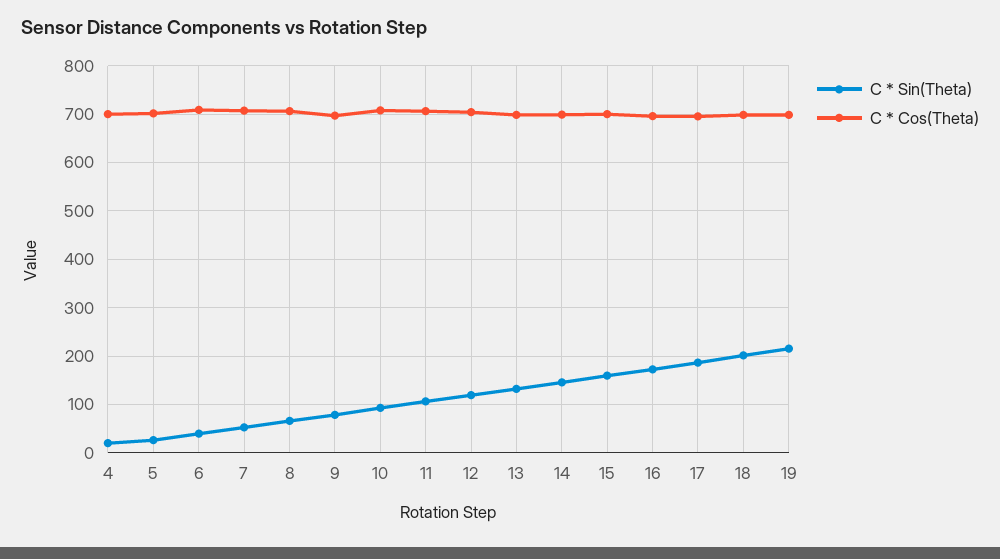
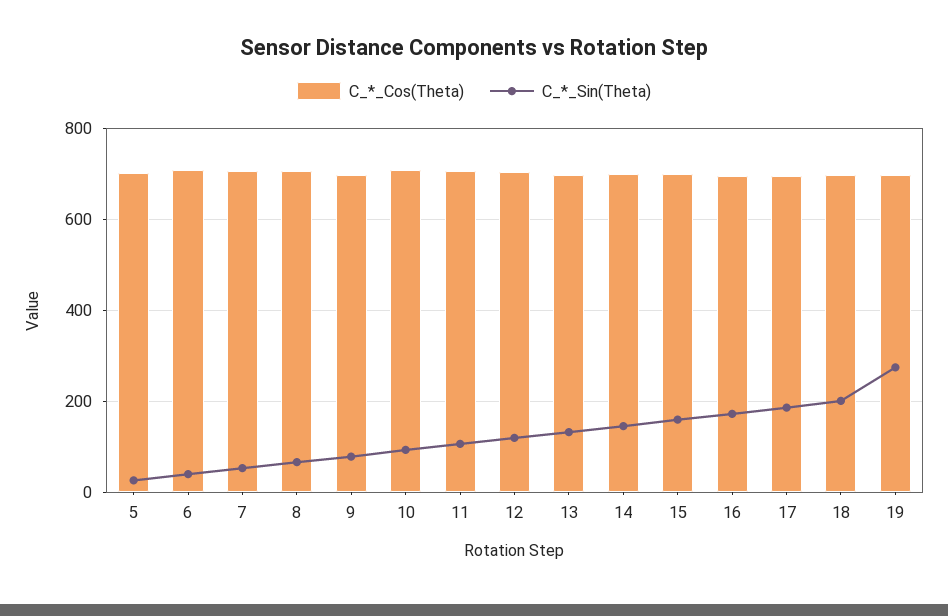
  {
    "C * Sin(Theta)": {
-     "4": 20,
      "5": 20,
      "6": 40,
      "7": 60,
      "8": 60,
      "9": 80,
      "10": 100,
      "11": 100,
      "12": 120,
      "13": 140,
      "14": 140,
      "15": 160,
      "16": 180,
      "17": 180,
      "18": 200,
-     "19": 220
+     "19": 280
    },
    "C * Cos(Theta)": {
-     "4": 700,
      "5": 700,
      "6": 700,
      "7": 700,
      "8": 700,
      "9": 700,
      "10": 700,
      "11": 700,
      "12": 700,
      "13": 700,
      "14": 700,
      "15": 700,
      "16": 700,
      "17": 700,
      "18": 700,
      "19": 700
    }
  }

